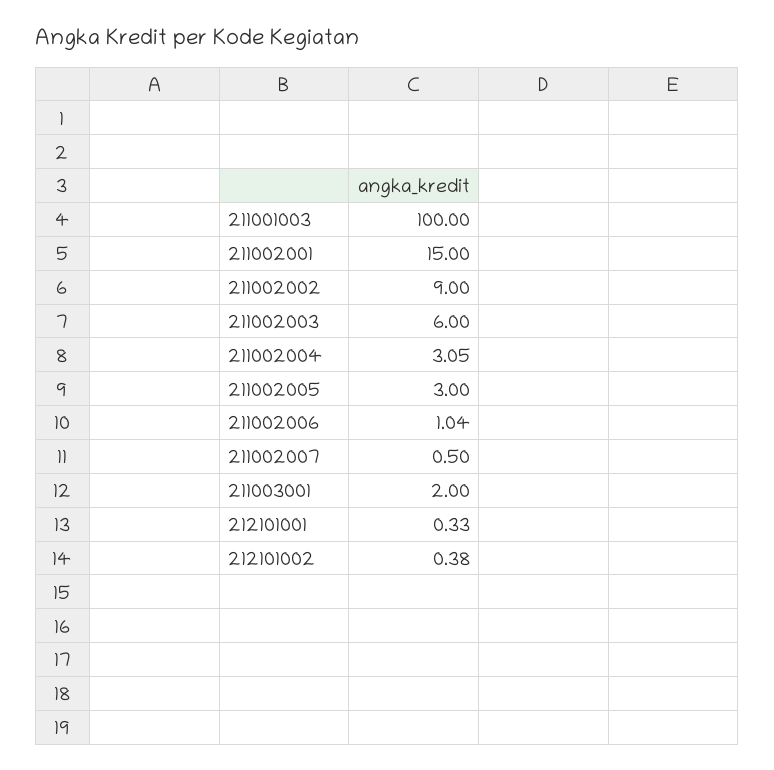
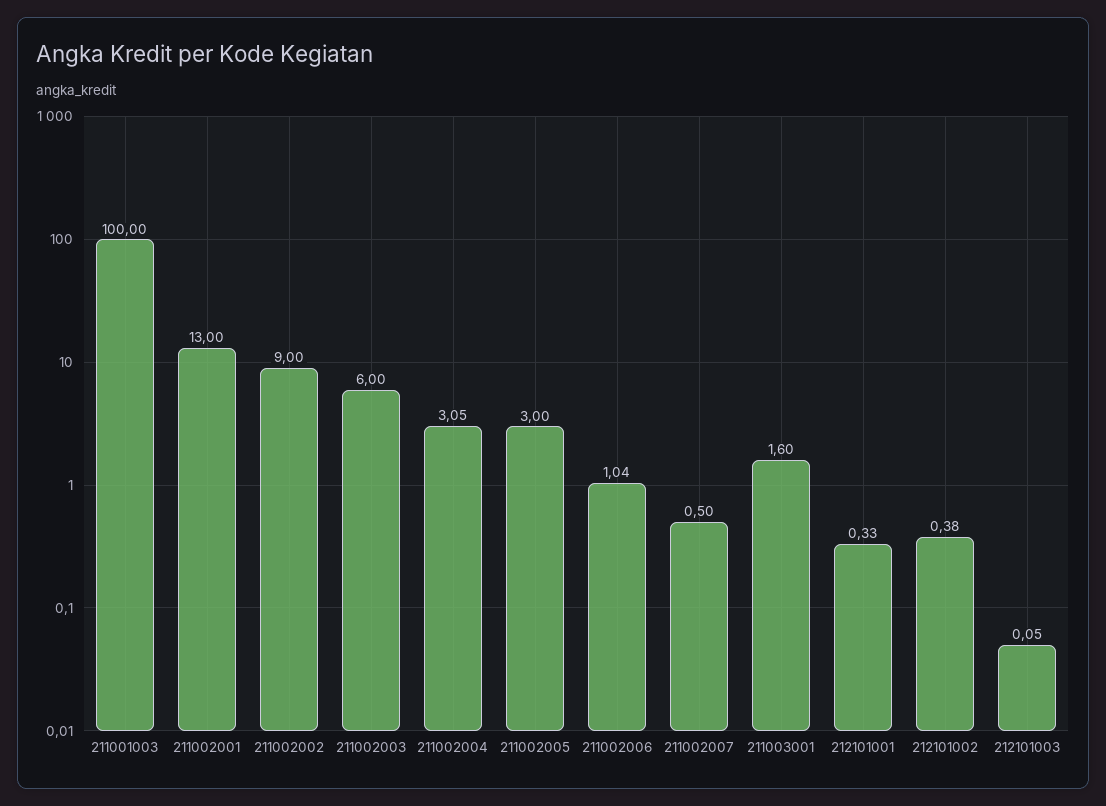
  {
    "211001003": 100,
-   "211002001": 15,
+   "211002001": 13,
    "211002002": 9,
    "211002003": 6,
    "211002004": 3.05,
    "211002005": 3,
    "211002006": 1.04,
    "211002007": 0.5,
-   "211003001": 2,
+   "211003001": 1.6,
    "212101001": 0.33,
-   "212101002": 0.38
+   "212101002": 0.38,
+   "212101003": 0.05
  }

